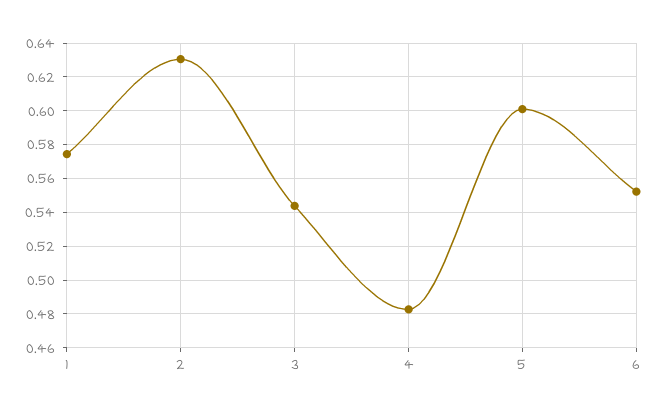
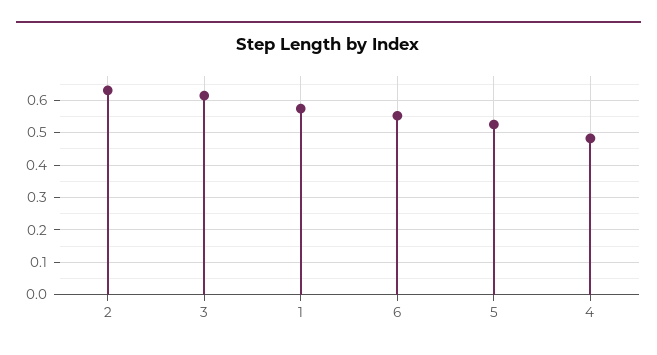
  {
    "1": 0.575,
    "2": 0.63,
-   "3": 0.545,
+   "3": 0.62,
    "4": 0.485,
-   "5": 0.6,
+   "5": 0.52,
    "6": 0.55
  }

